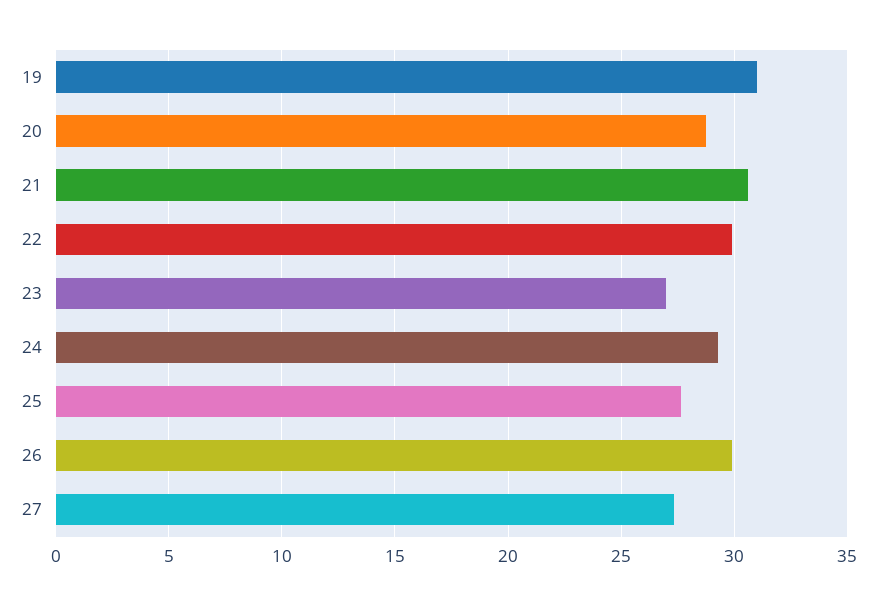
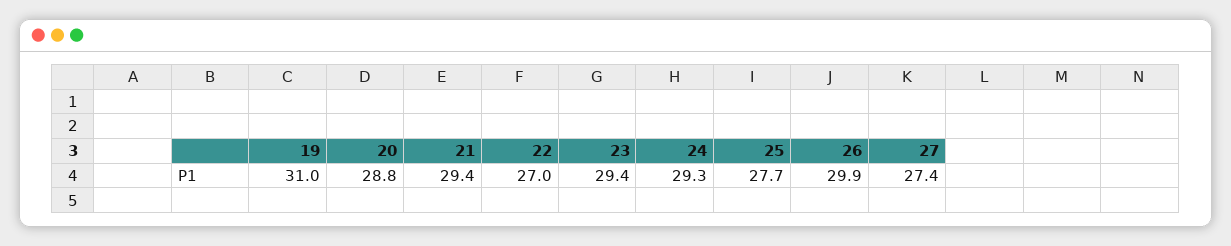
  {
    "19": 31,
    "20": 28.8,
-   "21": 30.5,
+   "21": 29.4,
-   "22": 30,
+   "22": 27,
-   "23": 27,
+   "23": 29.4,
    "24": 29.3,
    "25": 27.7,
    "26": 29.9,
    "27": 27.4
  }

